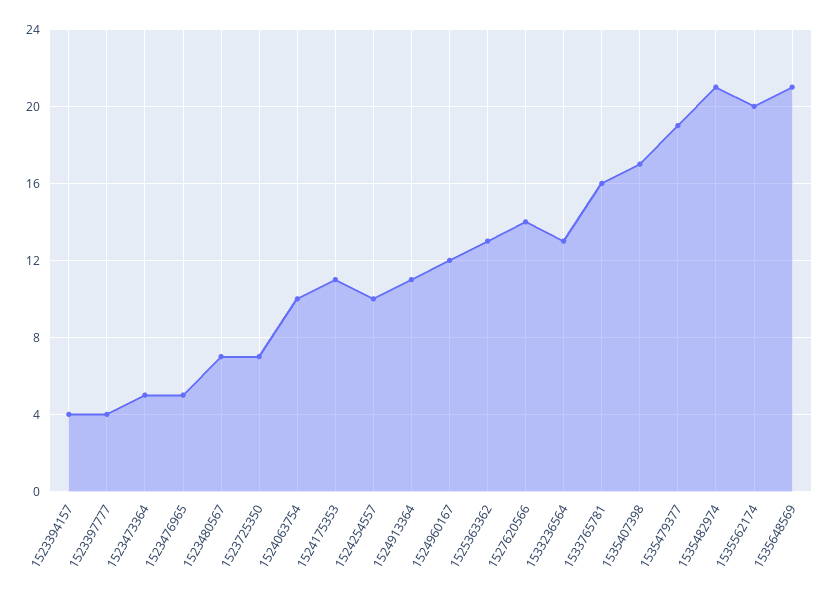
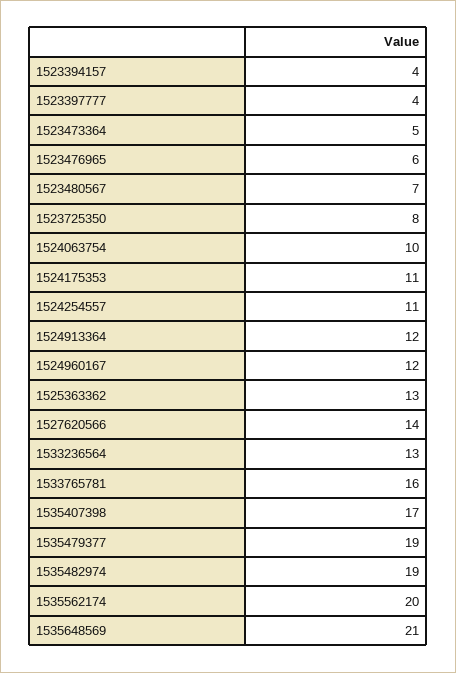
  {
    "1523394157": 4,
    "1523397777": 4,
    "1523473364": 5,
-   "1523476965": 5,
+   "1523476965": 6,
    "1523480567": 7,
-   "1523725350": 7,
+   "1523725350": 8,
    "1524063754": 10,
    "1524175353": 11,
-   "1524254557": 10,
+   "1524254557": 11,
-   "1524913364": 11,
+   "1524913364": 12,
    "1524960167": 12,
    "1525363362": 13,
    "1527620566": 14,
    "1533236564": 13,
    "1533765781": 16,
    "1535407398": 17,
    "1535479377": 19,
-   "1535482974": 21,
+   "1535482974": 19,
    "1535562174": 20,
    "1535648569": 21
  }

